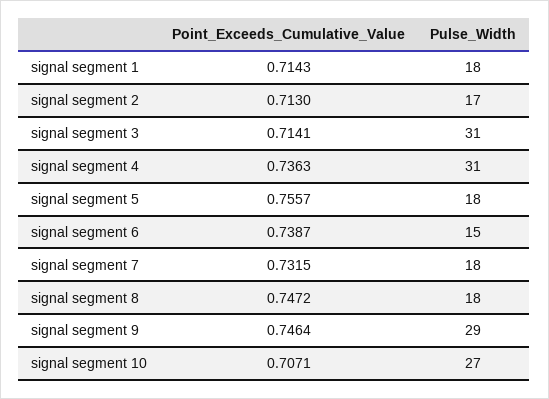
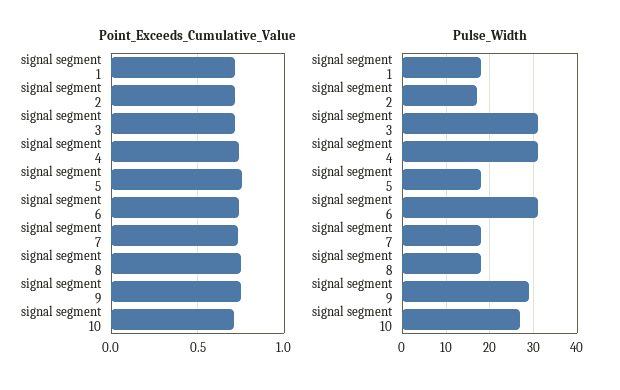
  {
    "Point_Exceeds_Cumulative_Value": {
      "signal segment 1": 0.7143,
      "signal segment 2": 0.713,
      "signal segment 3": 0.7141,
      "signal segment 4": 0.7363,
      "signal segment 5": 0.7557,
      "signal segment 6": 0.7387,
      "signal segment 7": 0.7315,
      "signal segment 8": 0.7472,
      "signal segment 9": 0.7464,
      "signal segment 10": 0.7071
    },
    "Pulse_Width": {
      "signal segment 1": 18,
      "signal segment 2": 17,
      "signal segment 3": 31,
      "signal segment 4": 31,
      "signal segment 5": 18,
-     "signal segment 6": 15,
+     "signal segment 6": 30,
      "signal segment 7": 18,
      "signal segment 8": 18,
      "signal segment 9": 29,
      "signal segment 10": 27
    }
  }

